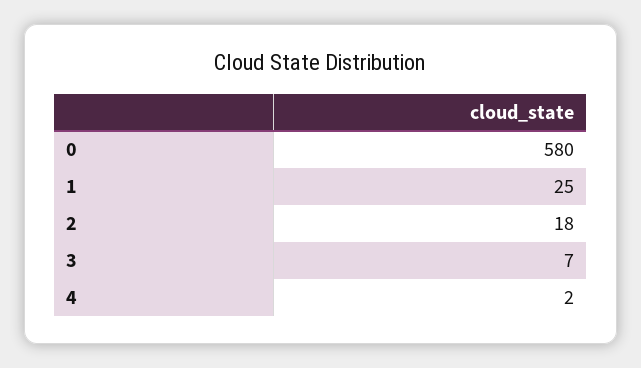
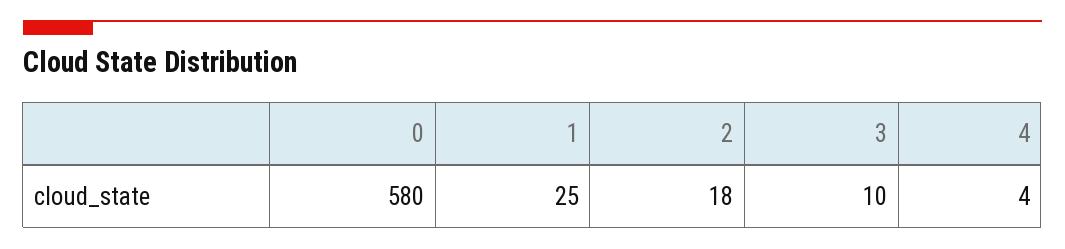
  {
    "0": 580,
    "1": 25,
    "2": 18,
-   "3": 7,
+   "3": 10,
-   "4": 2
+   "4": 4
  }

